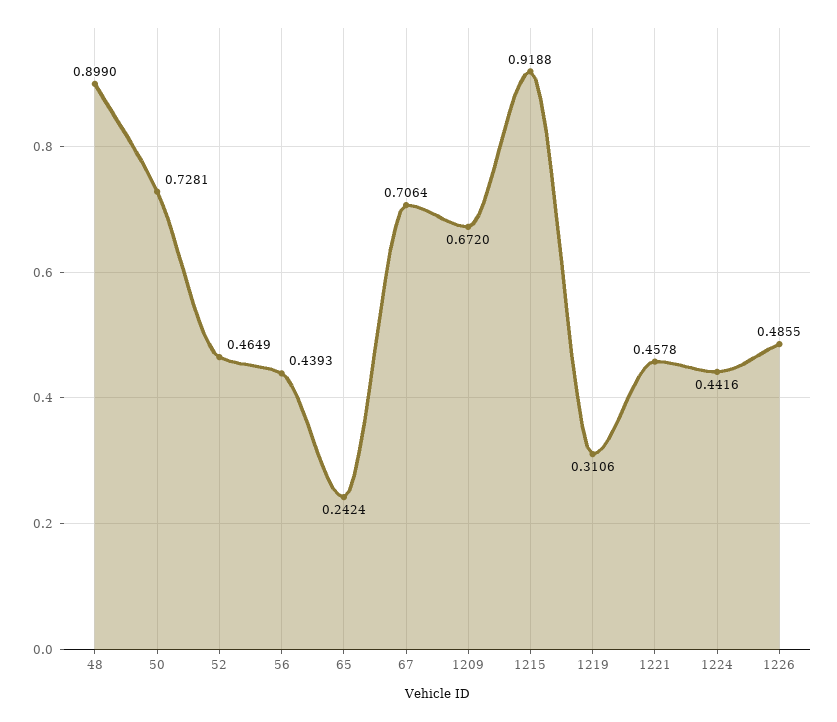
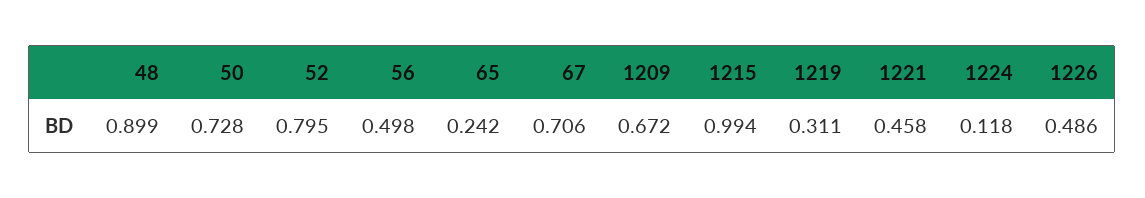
  {
    "48": 0.899,
    "50": 0.7281,
-   "52": 0.4649,
+   "52": 0.795,
-   "56": 0.4393,
+   "56": 0.498,
    "65": 0.2424,
    "67": 0.7064,
    "1209": 0.672,
-   "1215": 0.9188,
+   "1215": 0.994,
    "1219": 0.3106,
    "1221": 0.4578,
-   "1224": 0.4416,
+   "1224": 0.118,
    "1226": 0.4855
  }

